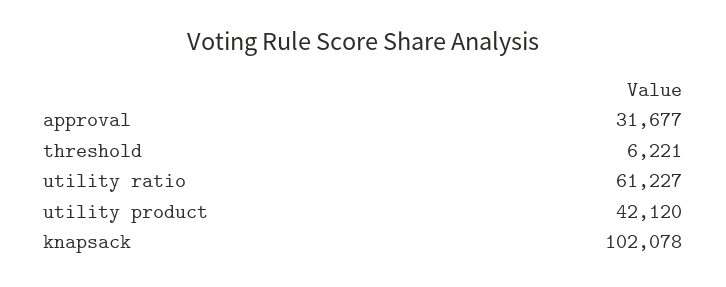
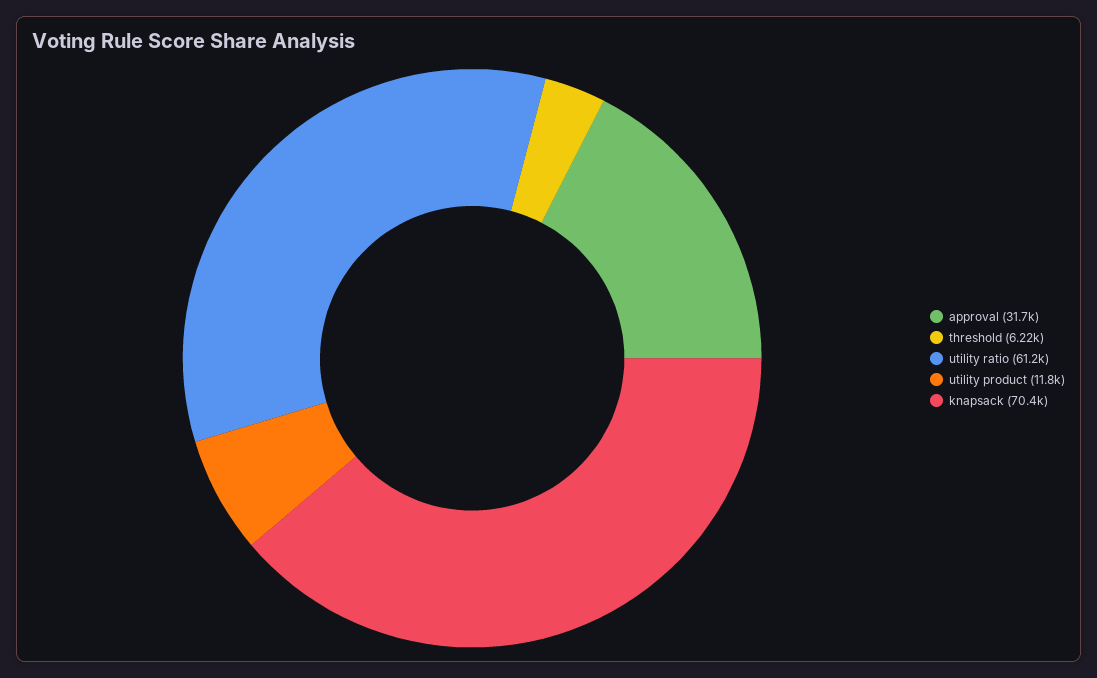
  {
    "approval": 31677,
    "threshold": 6221,
    "utility ratio": 61227,
-   "utility product": 42120,
+   "utility product": 11800,
-   "knapsack": 102078
+   "knapsack": 70400
  }

